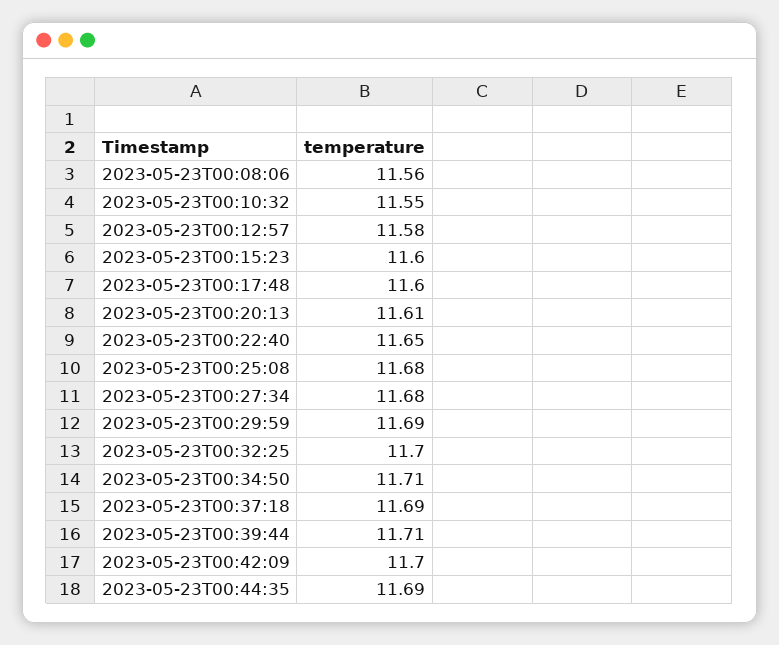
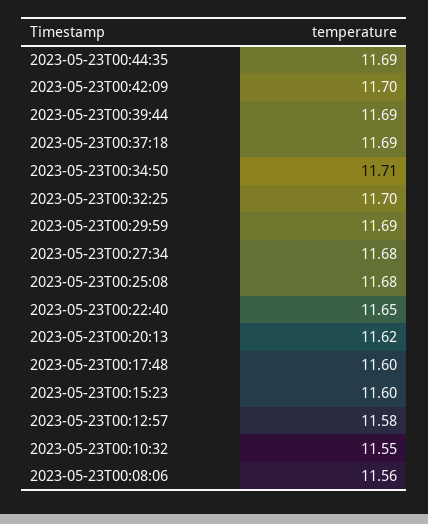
  {
    "2023-05-23T00:08:06": 11.56,
    "2023-05-23T00:10:32": 11.55,
    "2023-05-23T00:12:57": 11.58,
    "2023-05-23T00:15:23": 11.6,
    "2023-05-23T00:17:48": 11.6,
-   "2023-05-23T00:20:13": 11.61,
+   "2023-05-23T00:20:13": 11.62,
    "2023-05-23T00:22:40": 11.65,
    "2023-05-23T00:25:08": 11.68,
    "2023-05-23T00:27:34": 11.68,
    "2023-05-23T00:29:59": 11.69,
    "2023-05-23T00:32:25": 11.7,
    "2023-05-23T00:34:50": 11.71,
    "2023-05-23T00:37:18": 11.69,
-   "2023-05-23T00:39:44": 11.71,
+   "2023-05-23T00:39:44": 11.69,
    "2023-05-23T00:42:09": 11.7,
    "2023-05-23T00:44:35": 11.69
  }

